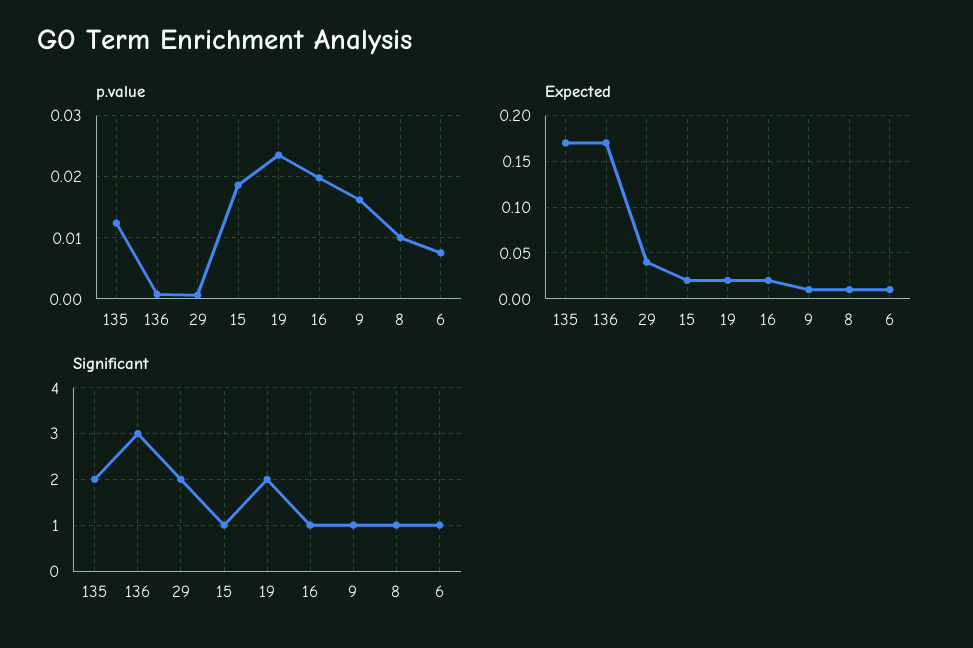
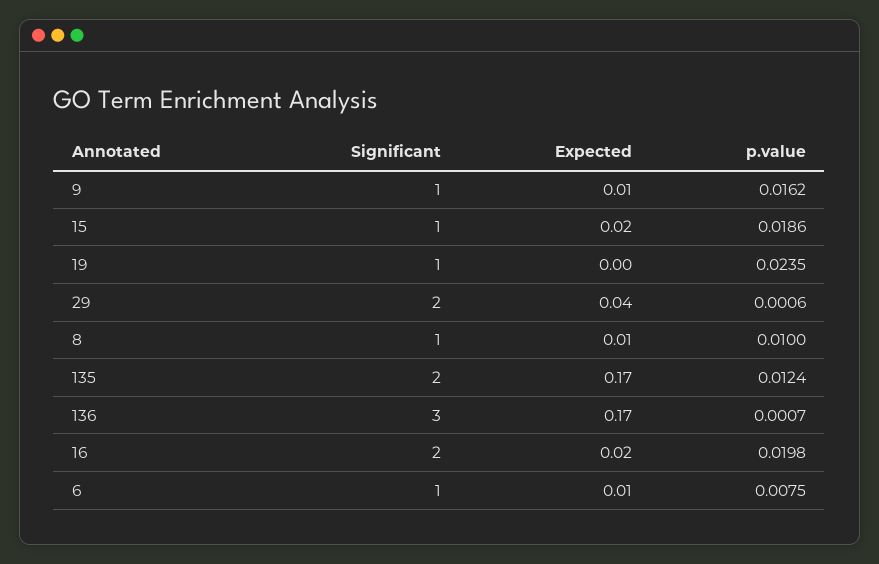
  {
    "p.value": {
      "135": 0.0124,
      "136": 0.0007,
      "29": 0.0006,
      "15": 0.0186,
      "19": 0.0235,
      "16": 0.0198,
      "9": 0.0162,
      "8": 0.01,
      "6": 0.0075
    },
    "Expected": {
      "135": 0.17,
      "136": 0.17,
      "29": 0.04,
      "15": 0.02,
-     "19": 0.02,
+     "19": 0,
      "16": 0.02,
      "9": 0.01,
      "8": 0.01,
      "6": 0.01
    },
    "Significant": {
      "135": 2,
      "136": 3,
      "29": 2,
      "15": 1,
-     "19": 2,
+     "19": 1,
-     "16": 1,
+     "16": 2,
      "9": 1,
      "8": 1,
      "6": 1
    }
  }

